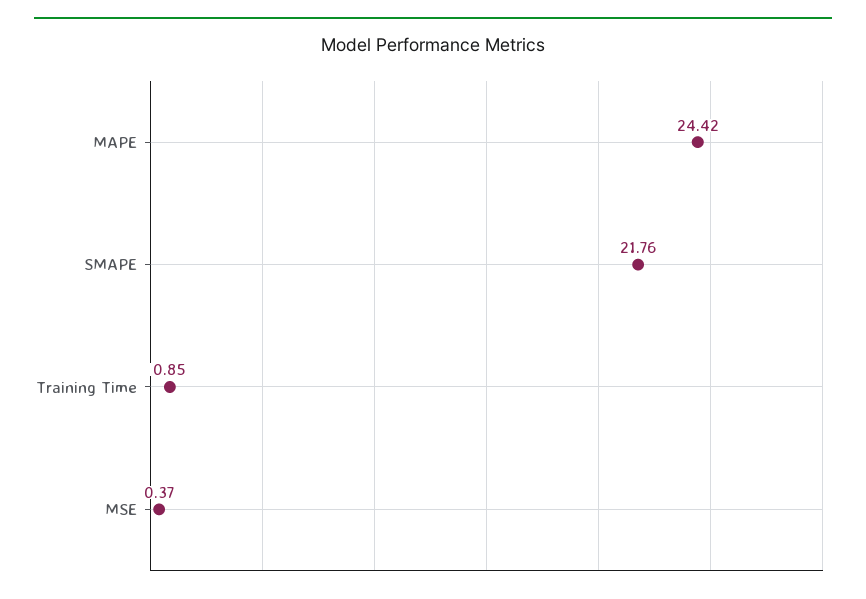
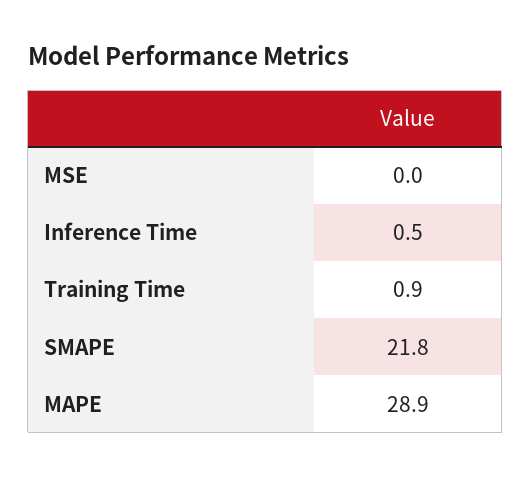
  {
-   "MAPE": 24.42,
+   "MAPE": 28.9,
    "SMAPE": 21.76,
    "Training Time": 0.85,
-   "MSE": 0.37
+   "MSE": 0,
+   "Inference Time": 0.5
  }

